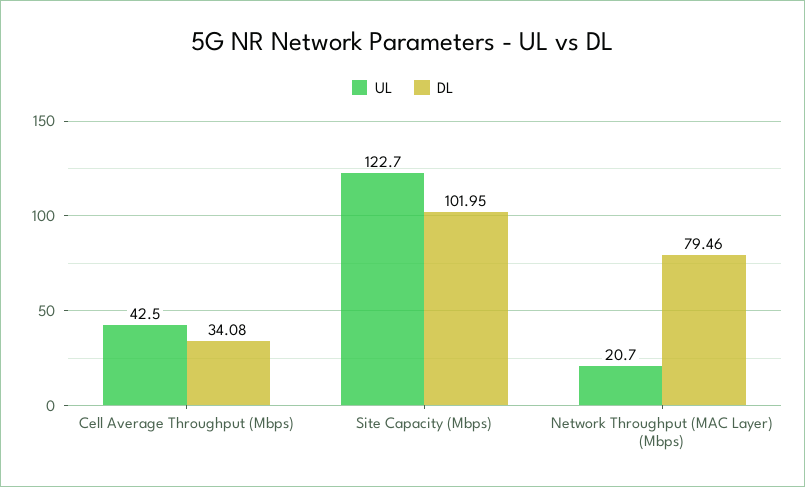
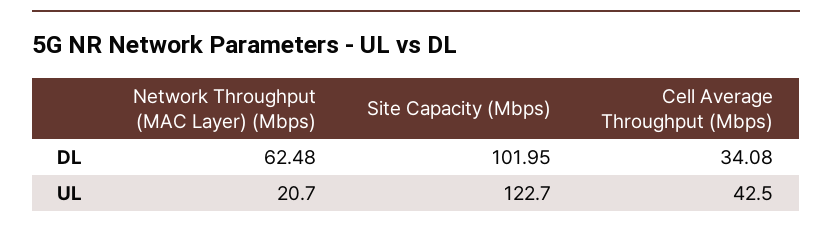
  {
    "UL": {
      "Cell Average Throughput (Mbps)": 42.5,
      "Site Capacity (Mbps)": 122.7,
      "Network Throughput (MAC Layer) (Mbps)": 20.7
    },
    "DL": {
      "Cell Average Throughput (Mbps)": 34.08,
      "Site Capacity (Mbps)": 101.95,
-     "Network Throughput (MAC Layer) (Mbps)": 79.46
+     "Network Throughput (MAC Layer) (Mbps)": 62.48
    }
  }

